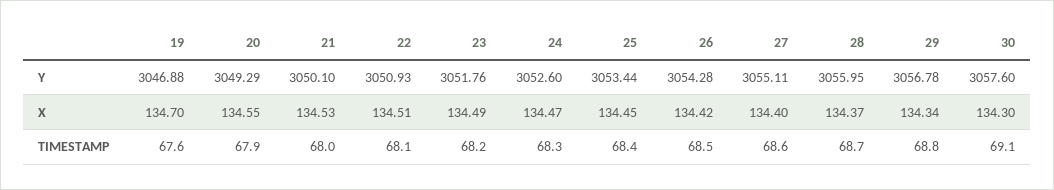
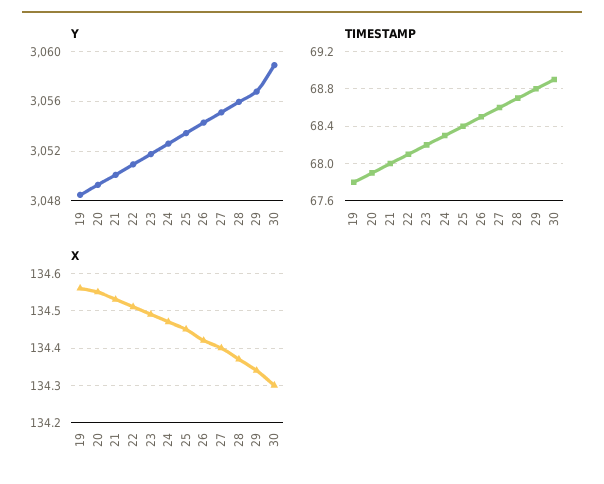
  {
    "Y": {
-     "19": 3046.88,
+     "19": 3048.5,
      "20": 3049.29,
      "21": 3050.1,
      "22": 3050.93,
      "23": 3051.76,
      "24": 3052.6,
      "25": 3053.44,
      "26": 3054.28,
      "27": 3055.11,
      "28": 3055.95,
      "29": 3056.78,
-     "30": 3057.6
+     "30": 3059
    },
    "X": {
-     "19": 134.7,
+     "19": 134.55,
      "20": 134.55,
      "21": 134.53,
      "22": 134.51,
      "23": 134.49,
      "24": 134.47,
      "25": 134.45,
      "26": 134.42,
      "27": 134.4,
      "28": 134.37,
      "29": 134.34,
      "30": 134.3
    },
    "TIMESTAMP": {
-     "19": 67.6,
+     "19": 67.8,
      "20": 67.9,
      "21": 68,
      "22": 68.1,
      "23": 68.2,
      "24": 68.3,
      "25": 68.4,
      "26": 68.5,
      "27": 68.6,
      "28": 68.7,
      "29": 68.8,
-     "30": 69.1
+     "30": 68.9
    }
  }

